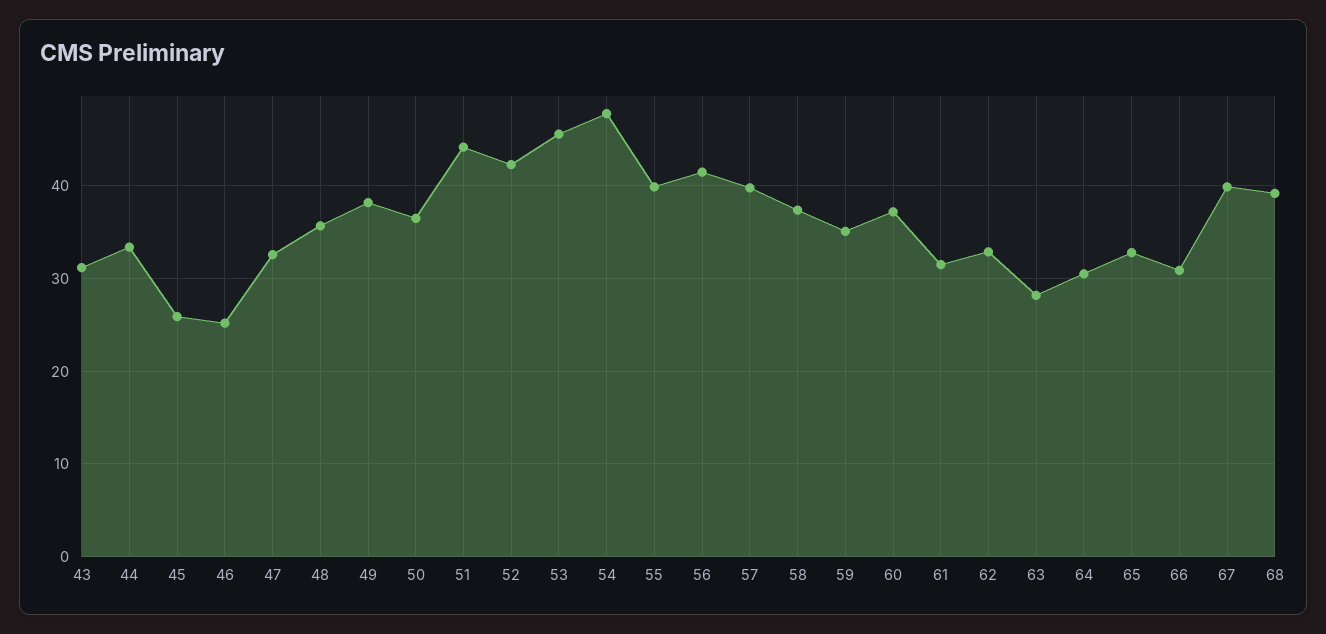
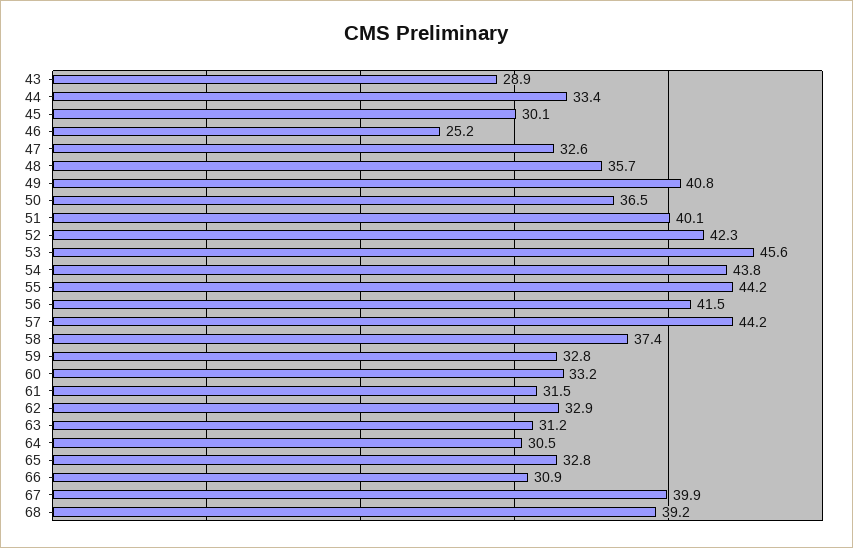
  {
-   "43": 31,
+   "43": 28.9,
    "44": 33.4,
-   "45": 26,
+   "45": 30.1,
    "46": 25.2,
    "47": 32.6,
    "48": 35.7,
-   "49": 38,
+   "49": 40.8,
    "50": 36.5,
-   "51": 44,
+   "51": 40.1,
    "52": 42.3,
    "53": 45.6,
-   "54": 48,
+   "54": 43.8,
-   "55": 40,
+   "55": 44.2,
    "56": 41.5,
-   "57": 40,
+   "57": 44.2,
    "58": 37.4,
-   "59": 35,
+   "59": 32.8,
-   "60": 37,
+   "60": 33.2,
    "61": 31.5,
    "62": 32.9,
-   "63": 28,
+   "63": 31.2,
    "64": 30.5,
    "65": 32.8,
    "66": 30.9,
    "67": 39.9,
    "68": 39.2
  }

